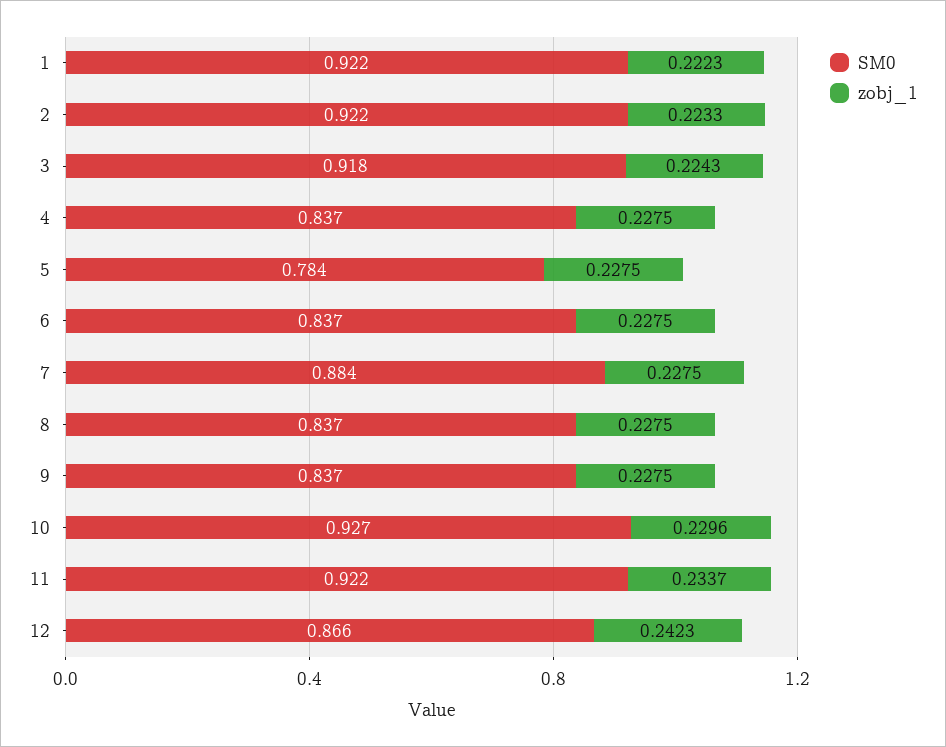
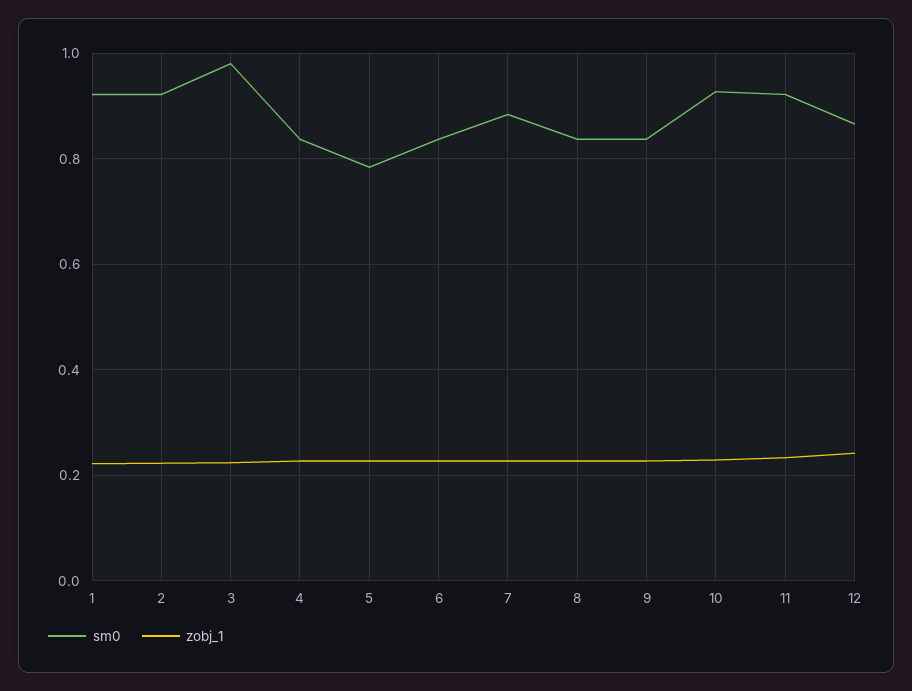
  {
    "SM0": {
      "1": 0.922,
      "2": 0.922,
-     "3": 0.918,
+     "3": 0.98,
      "4": 0.837,
      "5": 0.784,
      "6": 0.837,
      "7": 0.884,
      "8": 0.837,
      "9": 0.837,
      "10": 0.927,
      "11": 0.922,
      "12": 0.866
    },
    "zobj_1": {
      "1": 0.2223,
      "2": 0.2233,
      "3": 0.2243,
      "4": 0.2275,
      "5": 0.2275,
      "6": 0.2275,
      "7": 0.2275,
      "8": 0.2275,
      "9": 0.2275,
      "10": 0.2296,
      "11": 0.2337,
      "12": 0.2423
    }
  }

